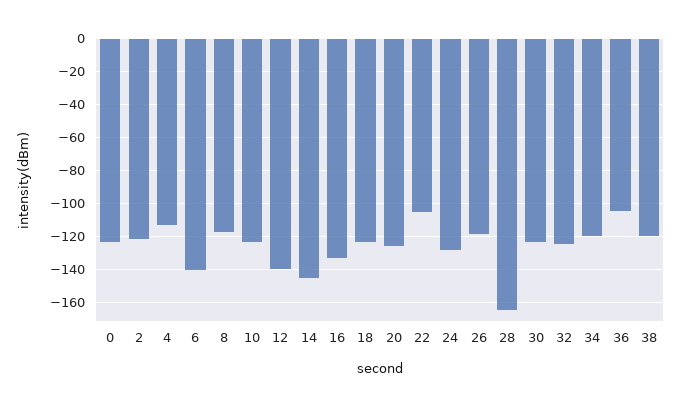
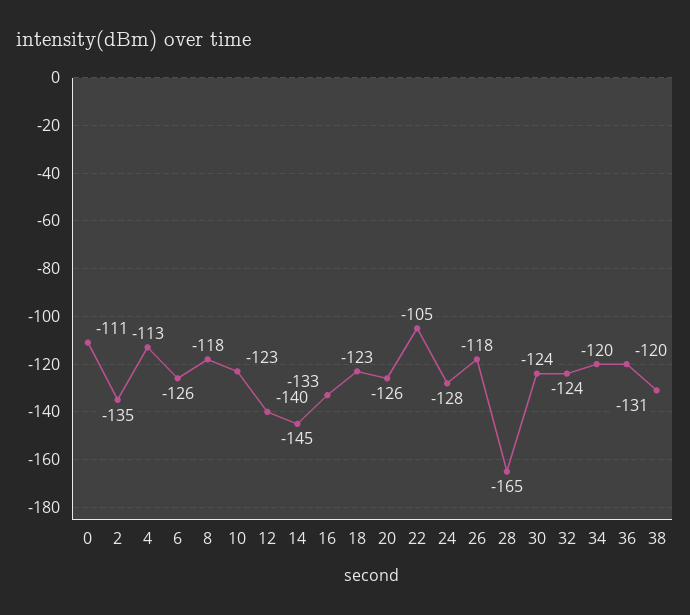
  {
-   "0": -125,
+   "0": -111,
-   "2": -120,
+   "2": -135,
    "4": -113,
-   "6": -140,
+   "6": -126,
    "8": -118,
    "10": -123,
    "12": -140,
    "14": -145,
    "16": -133,
    "18": -123,
    "20": -126,
    "22": -105,
    "24": -128,
    "26": -118,
    "28": -165,
    "30": -124,
    "32": -124,
    "34": -120,
-   "36": -105,
+   "36": -120,
-   "38": -120
+   "38": -131
  }

